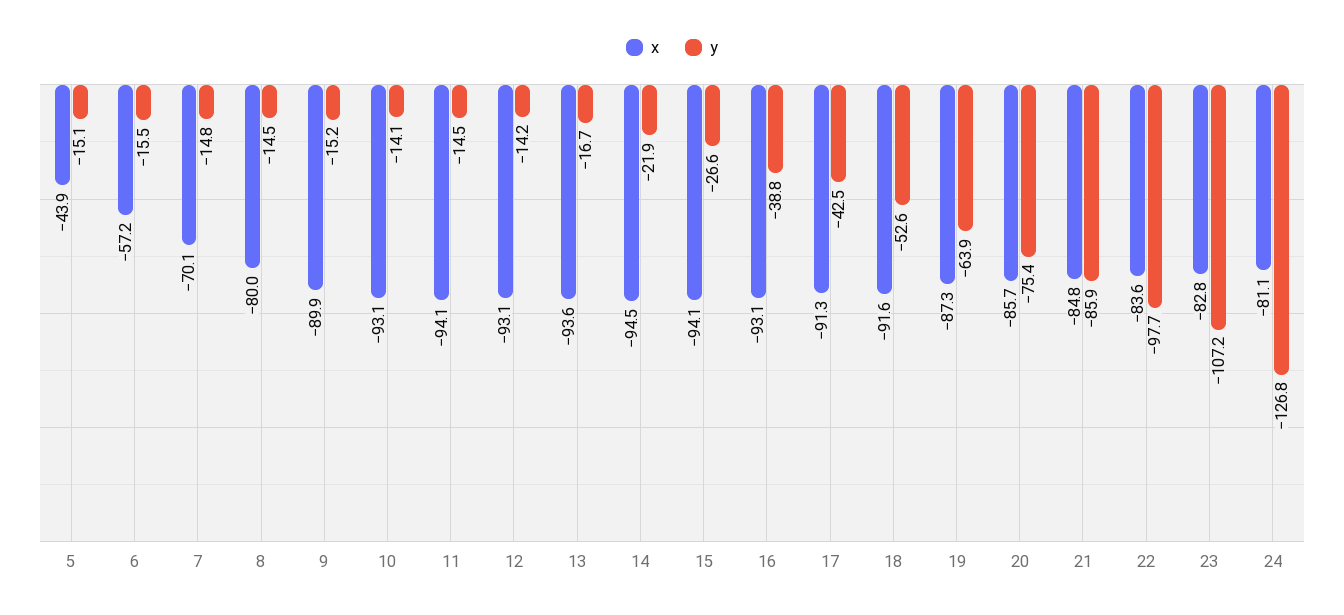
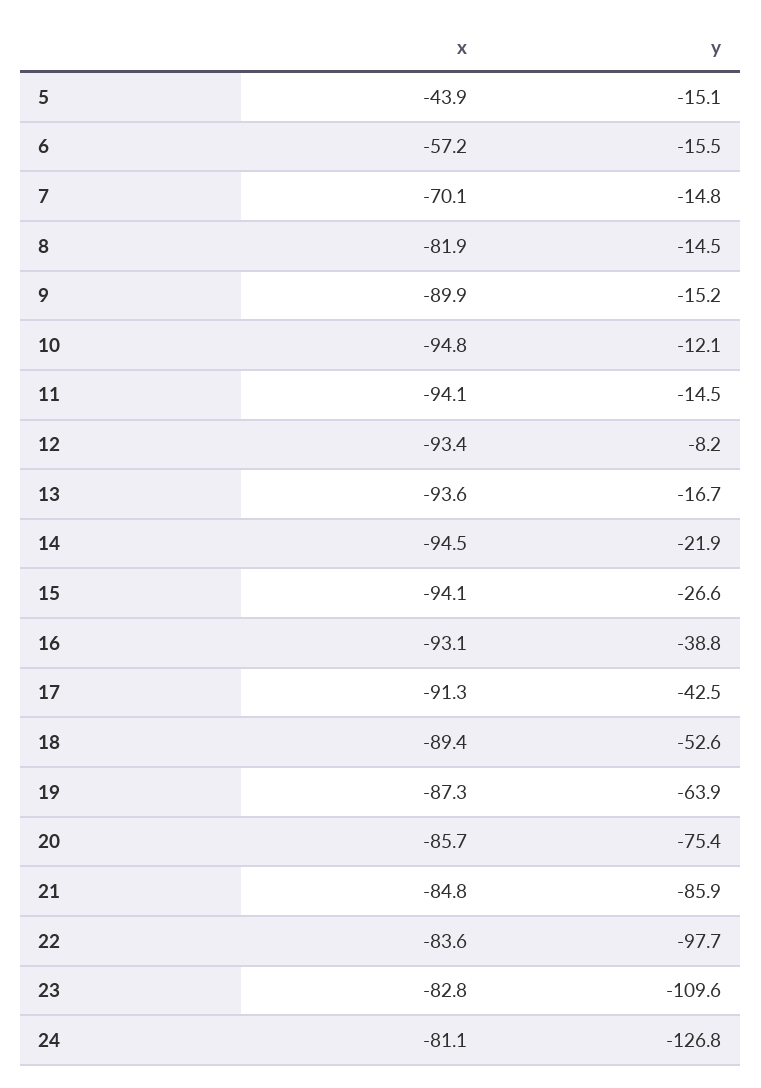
  {
    "x": {
      "5": -43.9,
      "6": -57.2,
      "7": -70.1,
-     "8": -80,
+     "8": -81.9,
      "9": -89.9,
-     "10": -93.1,
+     "10": -94.8,
      "11": -94.1,
-     "12": -93.1,
+     "12": -93.4,
      "13": -93.6,
      "14": -94.5,
      "15": -94.1,
      "16": -93.1,
      "17": -91.3,
-     "18": -91.6,
+     "18": -89.4,
      "19": -87.3,
      "20": -85.7,
      "21": -84.8,
      "22": -83.6,
      "23": -82.8,
      "24": -81.1
    },
    "y": {
      "5": -15.1,
      "6": -15.5,
      "7": -14.8,
      "8": -14.5,
      "9": -15.2,
-     "10": -14.1,
+     "10": -12.1,
      "11": -14.5,
-     "12": -14.2,
+     "12": -8.2,
      "13": -16.7,
      "14": -21.9,
      "15": -26.6,
      "16": -38.8,
      "17": -42.5,
      "18": -52.6,
      "19": -63.9,
      "20": -75.4,
      "21": -85.9,
      "22": -97.7,
-     "23": -107.2,
+     "23": -109.6,
      "24": -126.8
    }
  }

